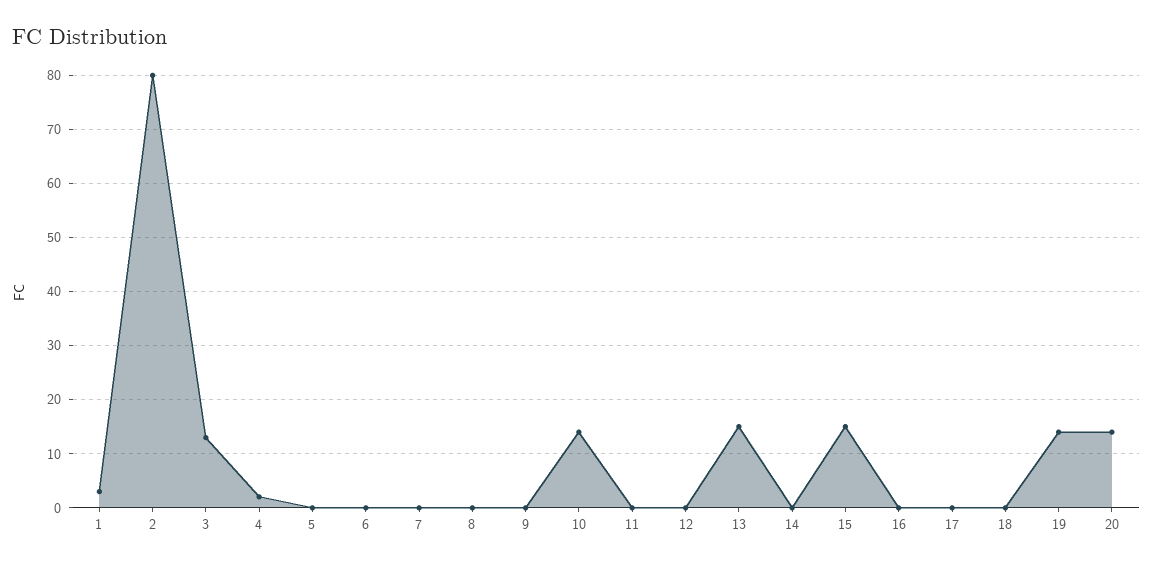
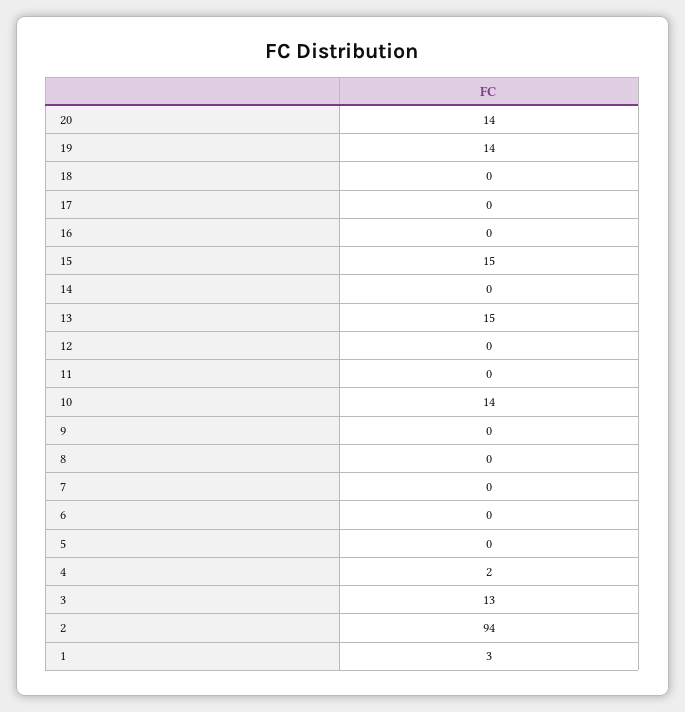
  {
    "1": 3,
-   "2": 80,
+   "2": 94,
    "3": 13,
    "4": 2,
    "5": 0,
    "6": 0,
    "7": 0,
    "8": 0,
    "9": 0,
    "10": 14,
    "11": 0,
    "12": 0,
    "13": 15,
    "14": 0,
    "15": 15,
    "16": 0,
    "17": 0,
    "18": 0,
    "19": 14,
    "20": 14
  }

